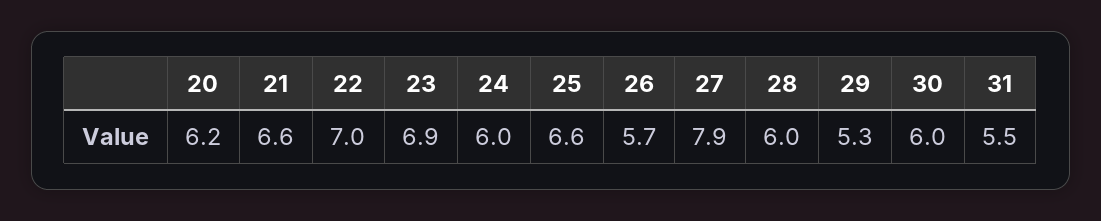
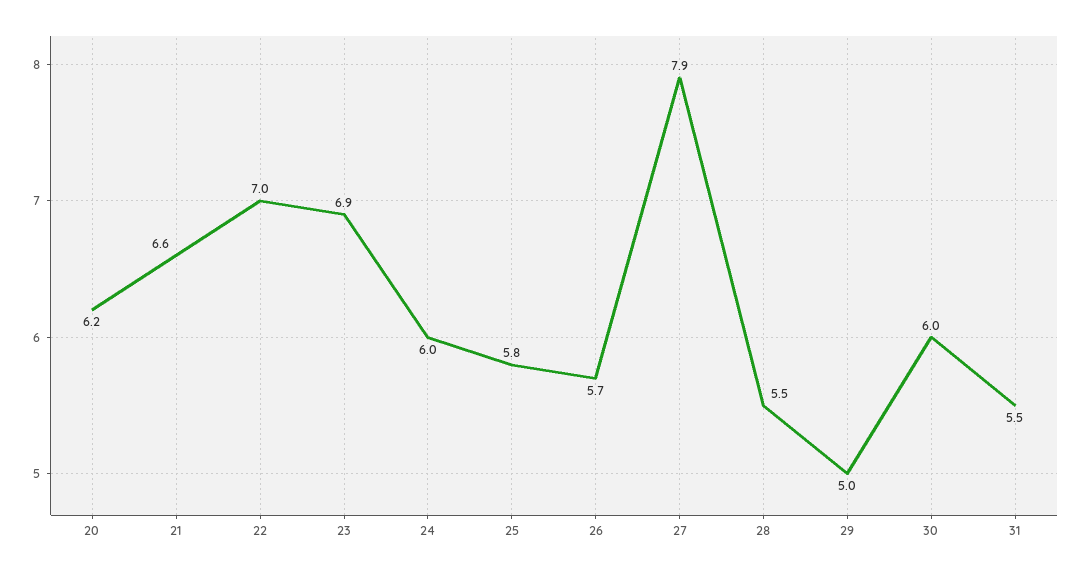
  {
    "20": 6.2,
    "21": 6.6,
    "22": 7,
    "23": 6.9,
    "24": 6,
-   "25": 6.6,
+   "25": 5.8,
    "26": 5.7,
    "27": 7.9,
-   "28": 6,
+   "28": 5.5,
-   "29": 5.3,
+   "29": 5,
    "30": 6,
    "31": 5.5
  }

